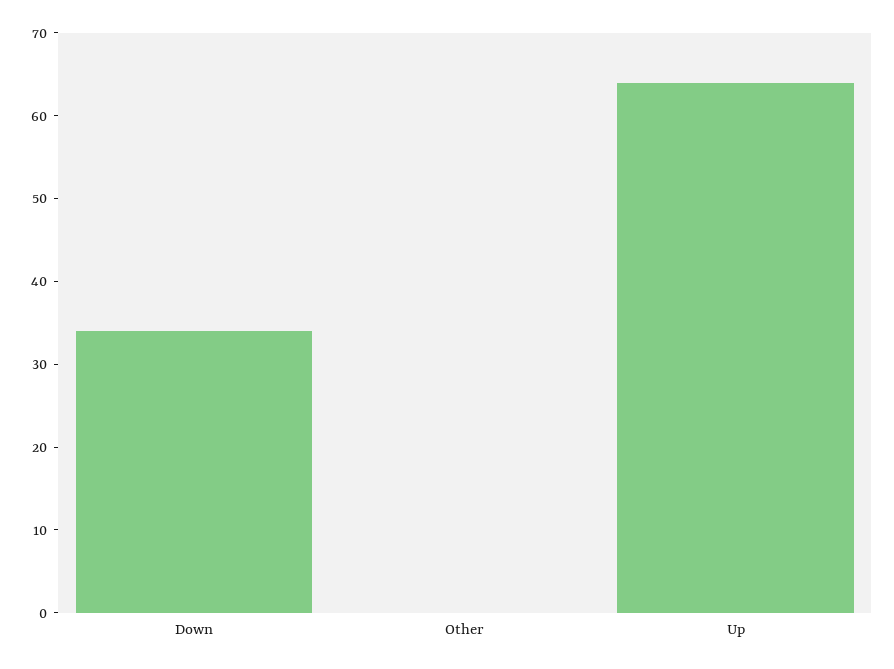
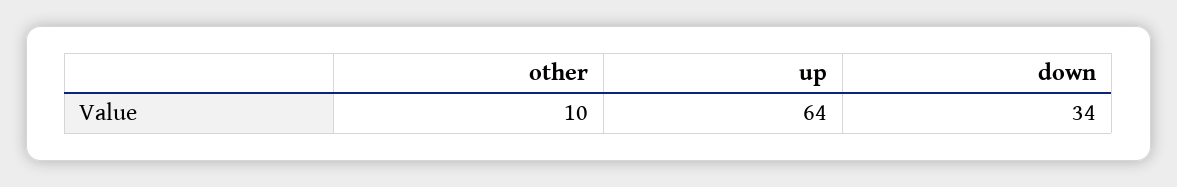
  {
    "Down": 34,
-   "Other": 0,
+   "Other": 10,
    "Up": 64
  }

